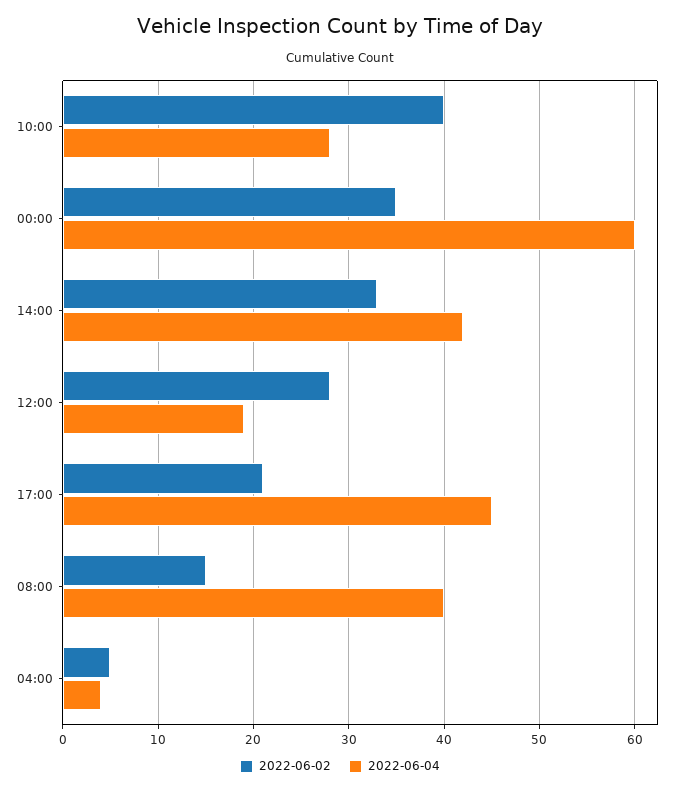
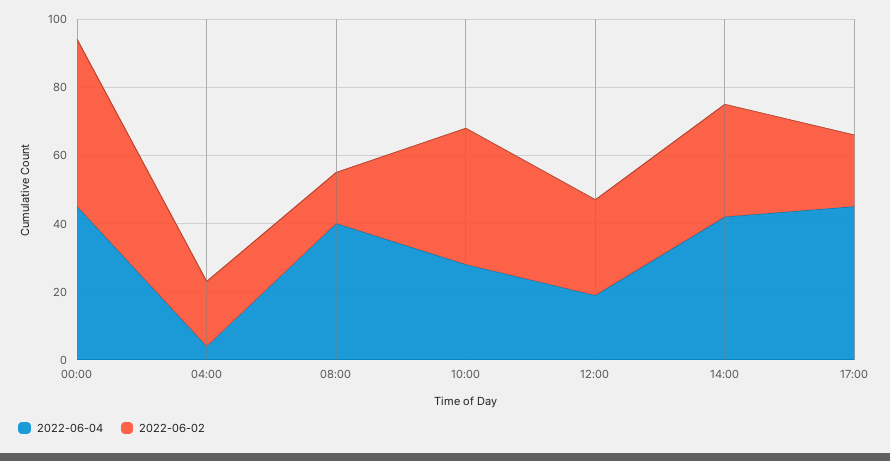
  {
    "2022-06-02": {
      "10:00": 40,
-     "00:00": 35,
+     "00:00": 50,
      "14:00": 33,
      "12:00": 28,
      "17:00": 21,
      "08:00": 15,
-     "04:00": 5
+     "04:00": 20
    },
    "2022-06-04": {
      "10:00": 28,
-     "00:00": 60,
+     "00:00": 45,
      "14:00": 42,
      "12:00": 19,
      "17:00": 45,
      "08:00": 40,
      "04:00": 4
    }
  }

